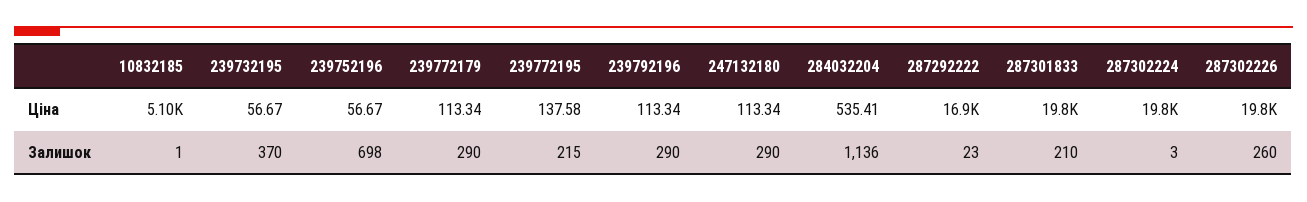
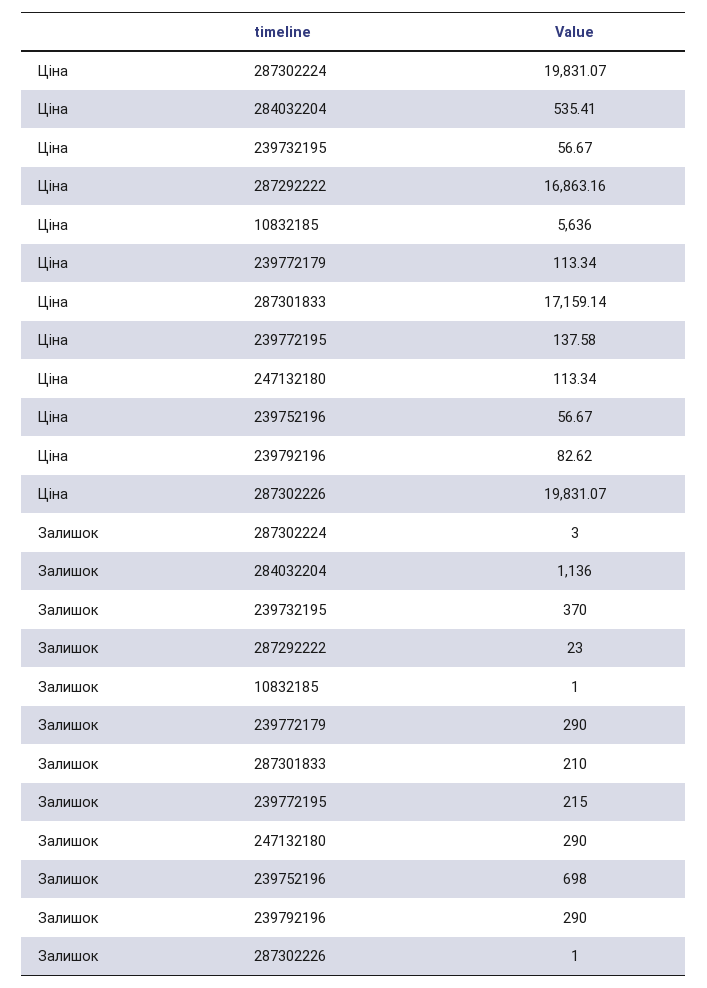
  {
    "10832185": {
-     "Ціна": 5100,
+     "Ціна": 5636,
      "Залишок": 1
    },
    "239732195": {
      "Ціна": 56.67,
      "Залишок": 370
    },
    "239752196": {
      "Ціна": 56.67,
      "Залишок": 698
    },
    "239772179": {
      "Ціна": 113.34,
      "Залишок": 290
    },
    "239772195": {
      "Ціна": 137.58,
      "Залишок": 215
    },
    "239792196": {
-     "Ціна": 113.34,
+     "Ціна": 82.62,
      "Залишок": 290
    },
    "247132180": {
      "Ціна": 113.34,
      "Залишок": 290
    },
    "284032204": {
      "Ціна": 535.41,
      "Залишок": 1136
    },
    "287292222": {
      "Ціна": 16863.16,
      "Залишок": 23
    },
    "287301833": {
-     "Ціна": 19800,
+     "Ціна": 17159.14,
      "Залишок": 210
    },
    "287302224": {
      "Ціна": 19831.07,
      "Залишок": 3
    },
    "287302226": {
      "Ціна": 19831.07,
-     "Залишок": 260
+     "Залишок": 1
    }
  }

